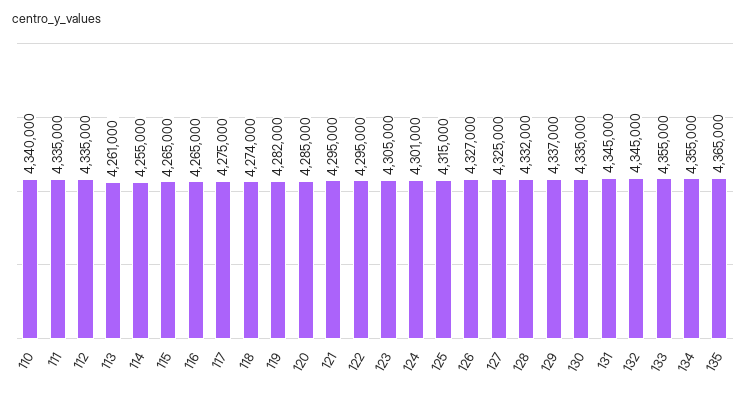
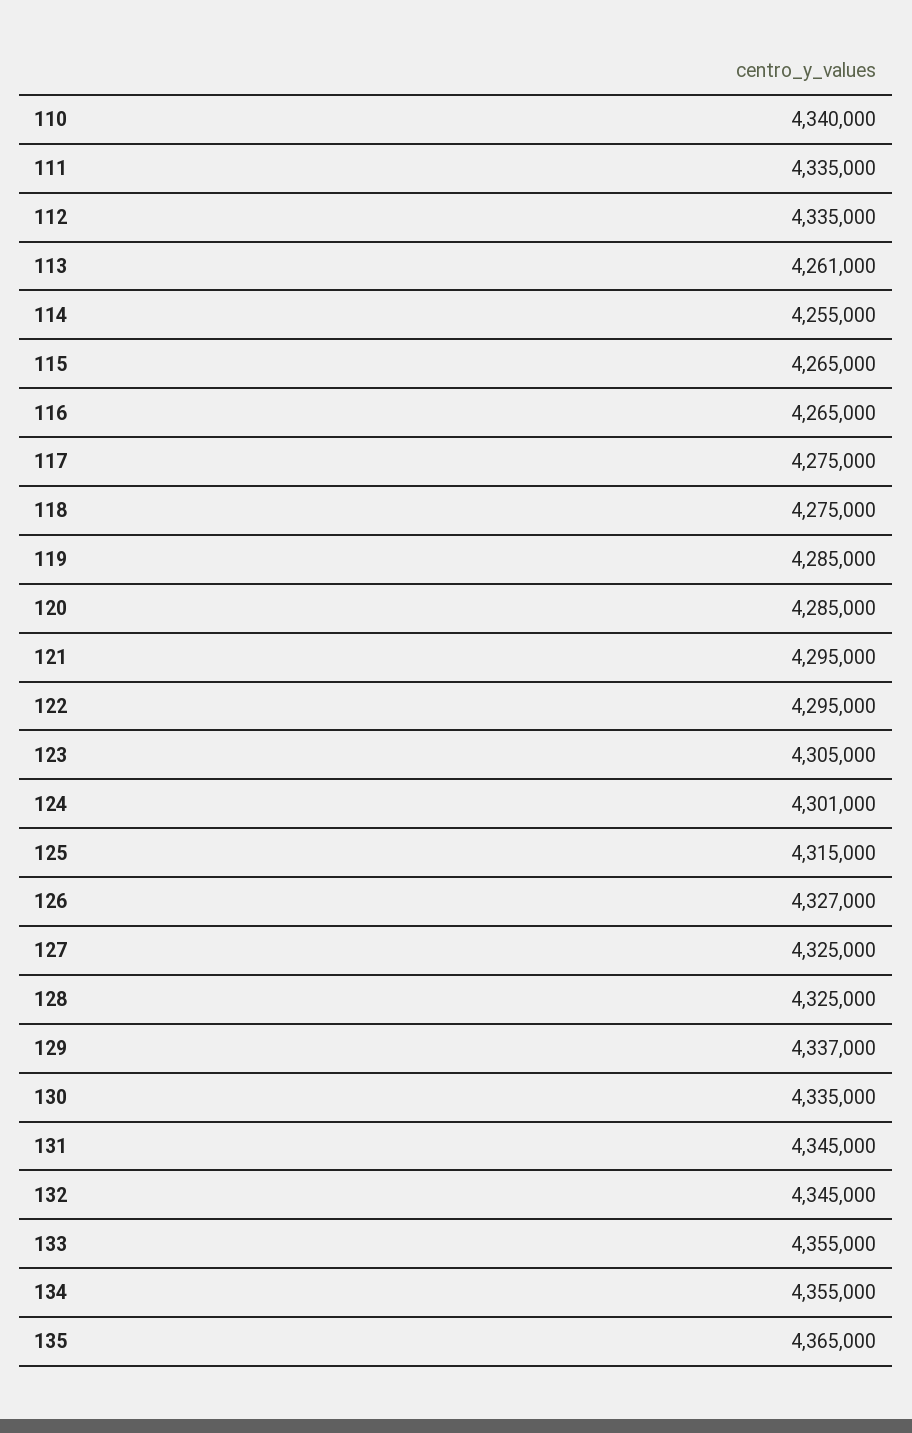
  {
    "110": 4340000,
    "111": 4335000,
    "112": 4335000,
    "113": 4261000,
    "114": 4255000,
    "115": 4265000,
    "116": 4265000,
    "117": 4275000,
-   "118": 4274000,
+   "118": 4275000,
-   "119": 4282000,
+   "119": 4285000,
    "120": 4285000,
    "121": 4295000,
    "122": 4295000,
    "123": 4305000,
    "124": 4301000,
    "125": 4315000,
    "126": 4327000,
    "127": 4325000,
-   "128": 4332000,
+   "128": 4325000,
    "129": 4337000,
    "130": 4335000,
    "131": 4345000,
    "132": 4345000,
    "133": 4355000,
    "134": 4355000,
    "135": 4365000
  }

